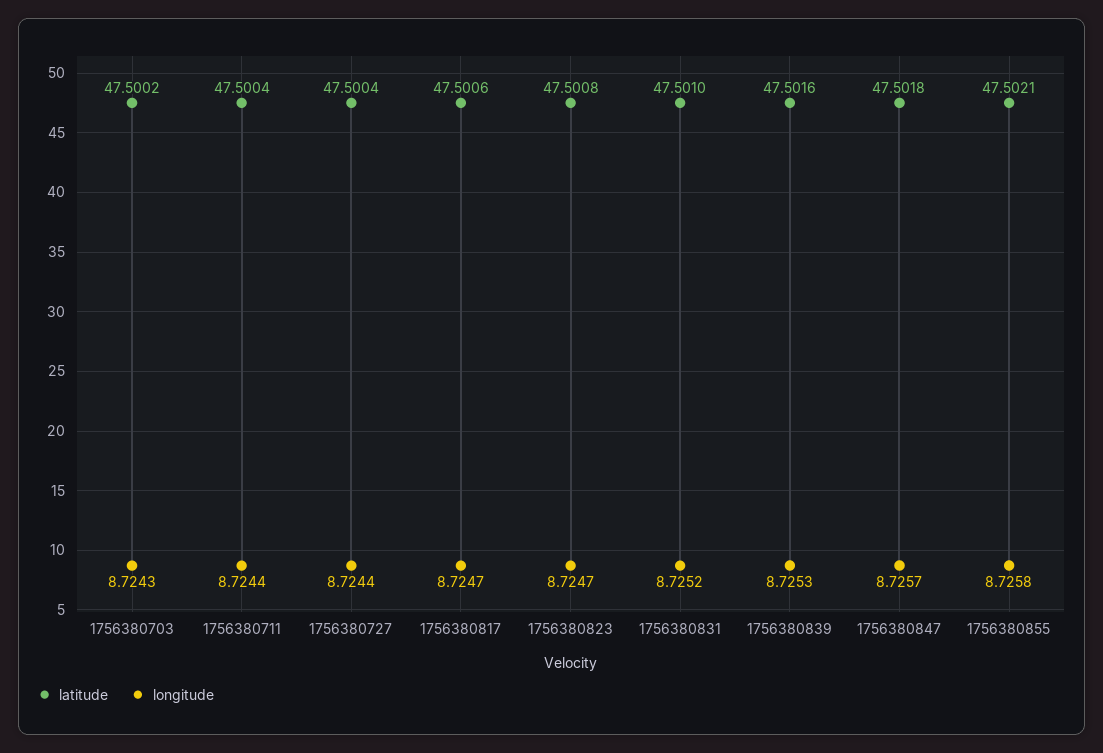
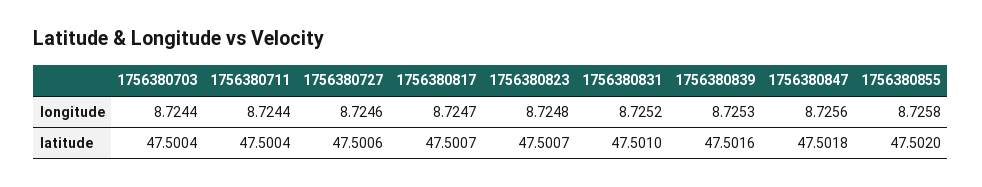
  {
    "latitude": {
-     "1756380703": 47.5002,
+     "1756380703": 47.5004,
      "1756380711": 47.5004,
-     "1756380727": 47.5004,
+     "1756380727": 47.5006,
-     "1756380817": 47.5006,
+     "1756380817": 47.5007,
-     "1756380823": 47.5008,
+     "1756380823": 47.5007,
      "1756380831": 47.501,
      "1756380839": 47.5016,
      "1756380847": 47.5018,
-     "1756380855": 47.5021
+     "1756380855": 47.502
    },
    "longitude": {
-     "1756380703": 8.7243,
+     "1756380703": 8.7244,
      "1756380711": 8.7244,
-     "1756380727": 8.7244,
+     "1756380727": 8.7246,
      "1756380817": 8.7247,
-     "1756380823": 8.7247,
+     "1756380823": 8.7248,
      "1756380831": 8.7252,
      "1756380839": 8.7253,
-     "1756380847": 8.7257,
+     "1756380847": 8.7256,
      "1756380855": 8.7258
    }
  }

